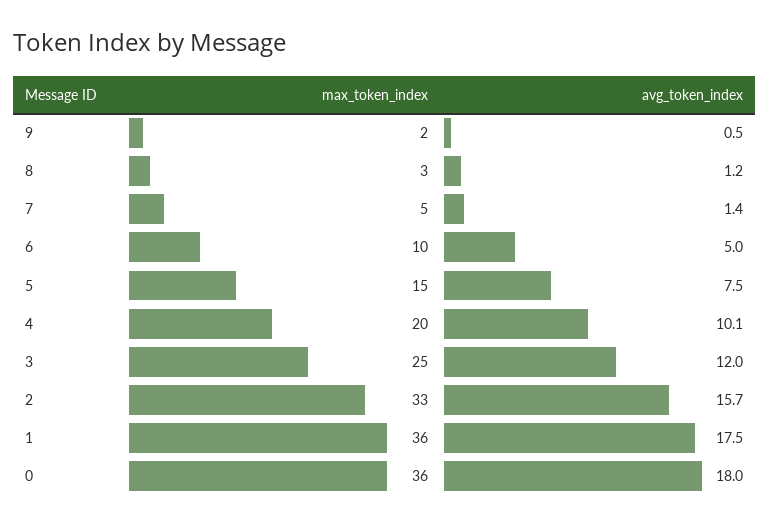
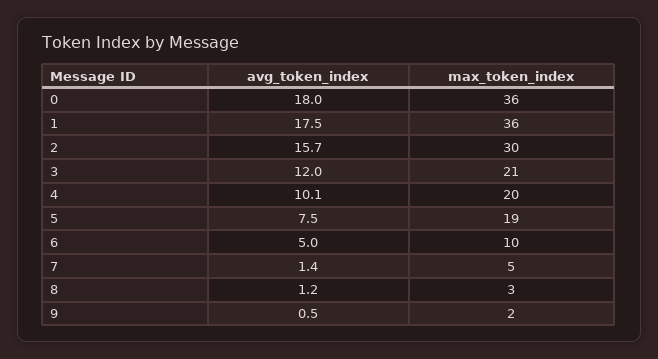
  {
    "max_token_index": {
      "9": 2,
      "8": 3,
      "7": 5,
      "6": 10,
-     "5": 15,
+     "5": 19,
      "4": 20,
-     "3": 25,
+     "3": 21,
-     "2": 33,
+     "2": 30,
      "1": 36,
      "0": 36
    },
    "avg_token_index": {
      "9": 0.5,
      "8": 1.2,
      "7": 1.4,
      "6": 5,
      "5": 7.5,
      "4": 10.1,
      "3": 12,
      "2": 15.7,
      "1": 17.5,
      "0": 18
    }
  }

